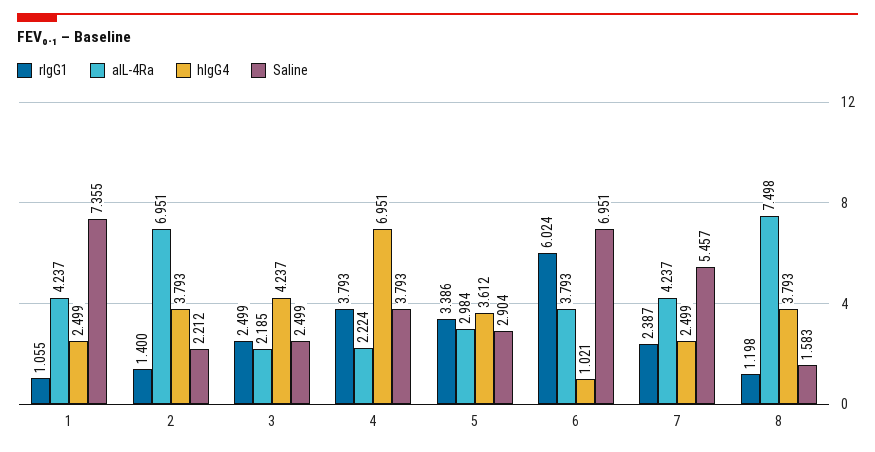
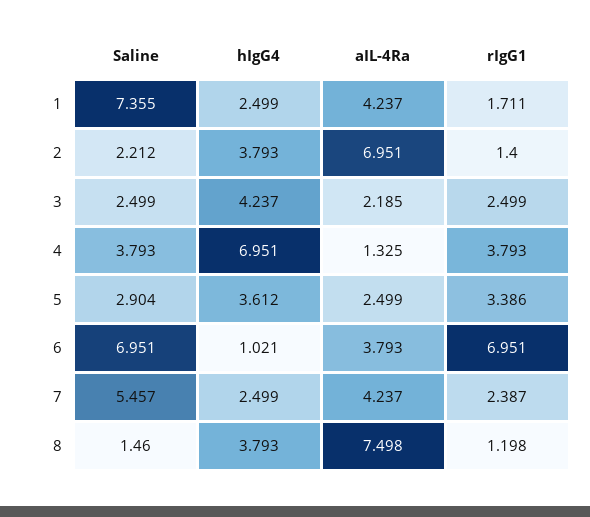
  {
    "rIgG1": {
-     "1": 1.055,
+     "1": 1.711,
      "2": 1.4,
      "3": 2.499,
      "4": 3.793,
      "5": 3.386,
-     "6": 6.024,
+     "6": 6.951,
      "7": 2.387,
      "8": 1.198
    },
    "aIL-4Ra": {
      "1": 4.237,
      "2": 6.951,
      "3": 2.185,
-     "4": 2.224,
+     "4": 1.325,
-     "5": 2.984,
+     "5": 2.499,
      "6": 3.793,
      "7": 4.237,
      "8": 7.498
    },
    "hIgG4": {
      "1": 2.499,
      "2": 3.793,
      "3": 4.237,
      "4": 6.951,
      "5": 3.612,
      "6": 1.021,
      "7": 2.499,
      "8": 3.793
    },
    "Saline": {
      "1": 7.355,
      "2": 2.212,
      "3": 2.499,
      "4": 3.793,
      "5": 2.904,
      "6": 6.951,
      "7": 5.457,
-     "8": 1.583
+     "8": 1.46
    }
  }

